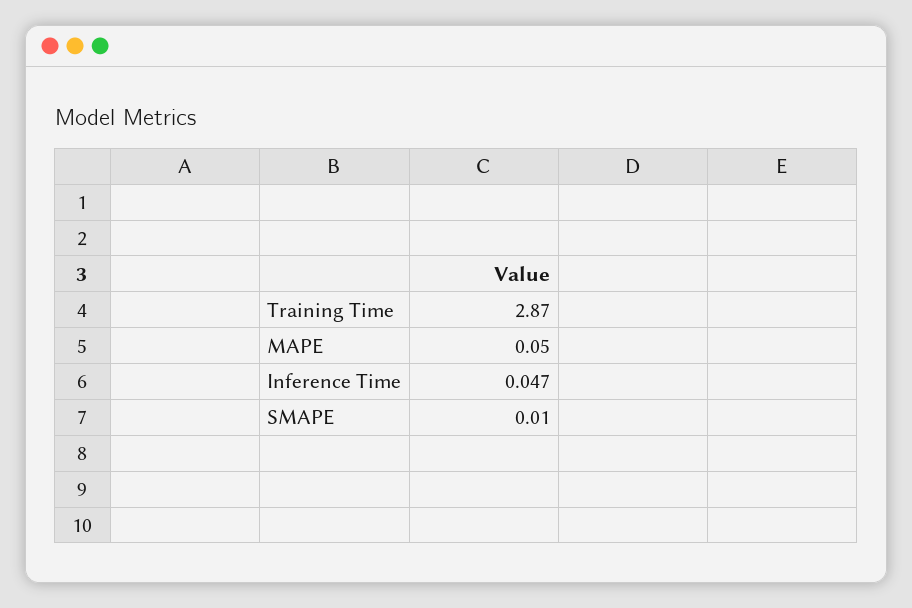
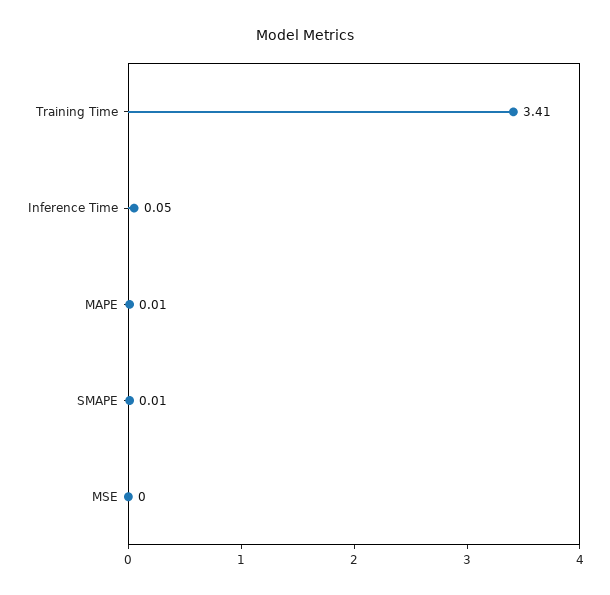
  {
-   "Training Time": 2.87,
+   "Training Time": 3.41,
-   "MAPE": 0.05,
+   "MAPE": 0.01,
    "Inference Time": 0.047,
-   "SMAPE": 0.01
+   "SMAPE": 0.01,
+   "MSE": 0
  }

